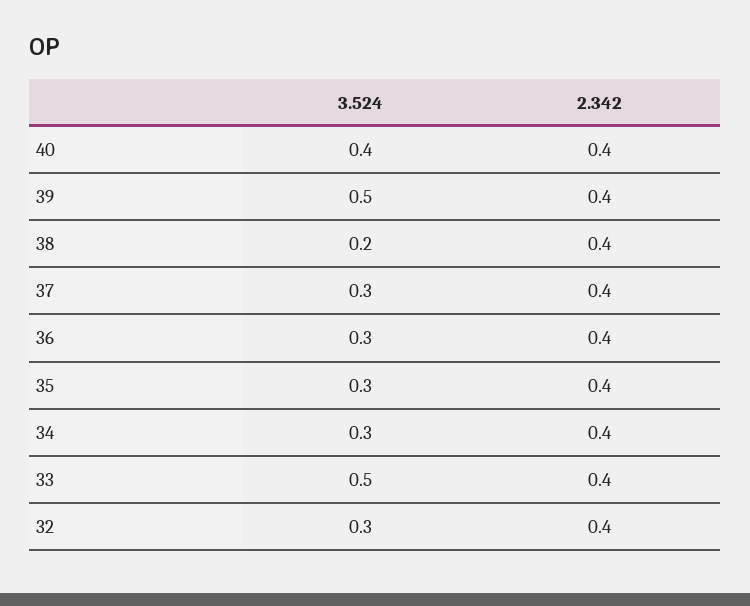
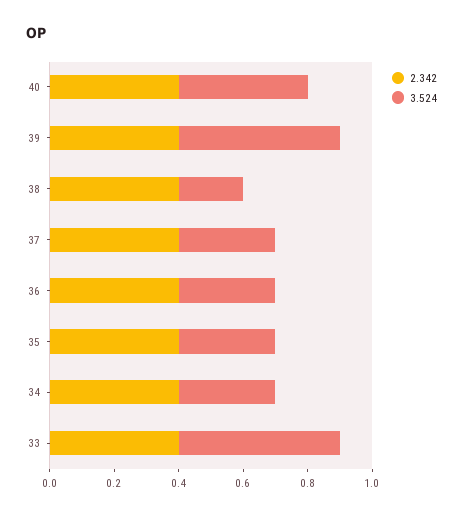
  {
    "3.524": {
      "40": 0.4,
      "39": 0.5,
      "38": 0.2,
      "37": 0.3,
      "36": 0.3,
      "35": 0.3,
      "34": 0.3,
-     "33": 0.5,
+     "33": 0.5
-     "32": 0.3
    },
    "2.342": {
      "40": 0.4,
      "39": 0.4,
      "38": 0.4,
      "37": 0.4,
      "36": 0.4,
      "35": 0.4,
      "34": 0.4,
-     "33": 0.4,
+     "33": 0.4
-     "32": 0.4
    }
  }

